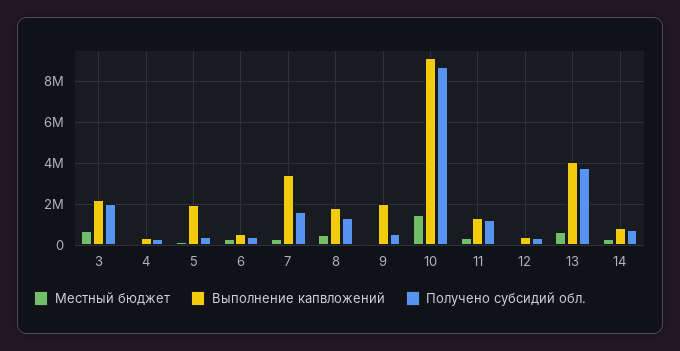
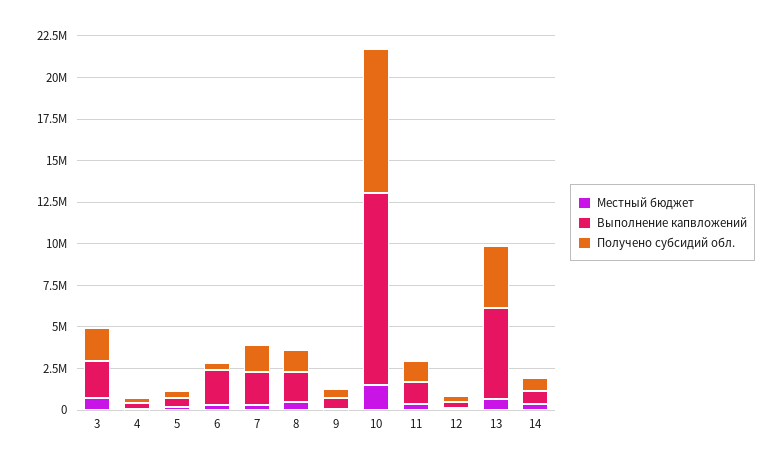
  {
    "Местный бюджет": {
      "3": 500000,
      "4": 0,
      "5": 0,
      "6": 500000,
      "7": 500000,
      "8": 500000,
      "9": 0,
      "10": 1500000,
      "11": 500000,
      "12": 0,
      "13": 500000,
      "14": 500000
    },
    "Выполнение капвложений": {
      "3": 2000000,
      "4": 500000,
-     "5": 2000000,
+     "5": 500000,
-     "6": 500000,
+     "6": 2000000,
-     "7": 3500000,
+     "7": 2000000,
      "8": 2000000,
-     "9": 2000000,
+     "9": 500000,
-     "10": 9000000,
+     "10": 11500000,
      "11": 1500000,
      "12": 500000,
-     "13": 4000000,
+     "13": 5500000,
      "14": 1000000
    },
    "Получено субсидий обл.": {
      "3": 2000000,
      "4": 500000,
      "5": 500000,
      "6": 500000,
      "7": 1500000,
      "8": 1500000,
      "9": 500000,
      "10": 8500000,
      "11": 1500000,
      "12": 500000,
      "13": 4000000,
      "14": 1000000
    }
  }

